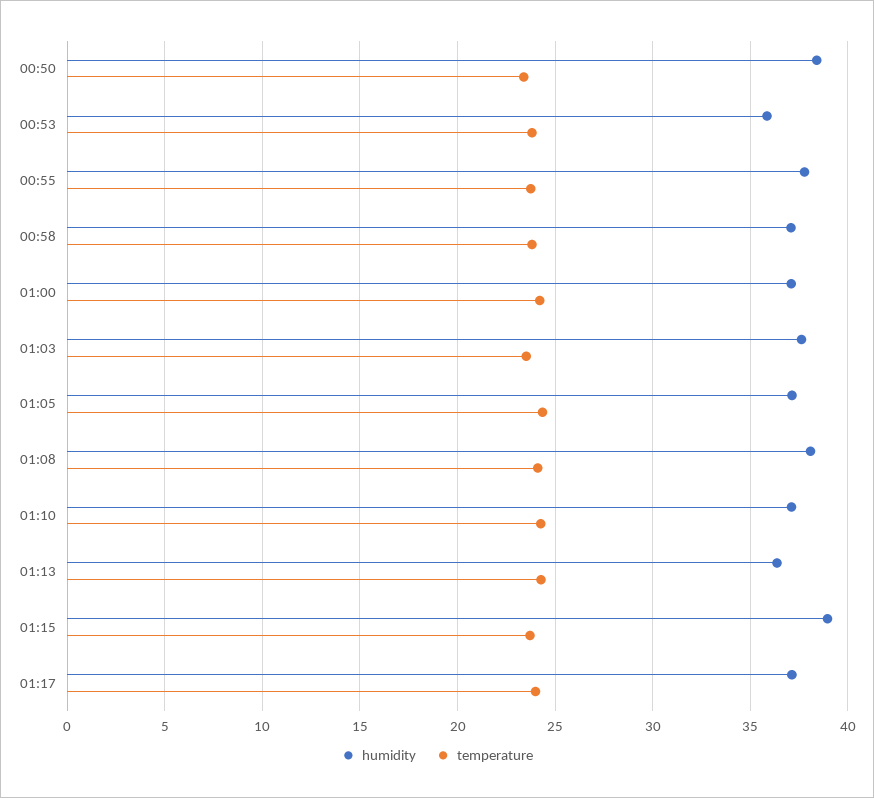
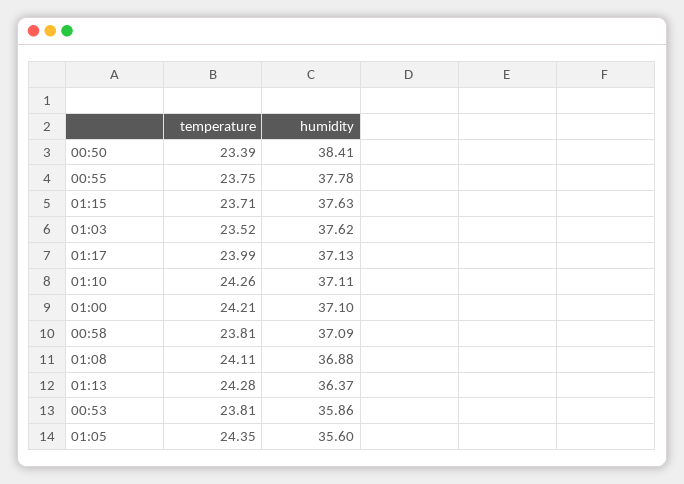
  {
    "humidity": {
      "00:50": 38.41,
      "00:53": 35.86,
      "00:55": 37.78,
      "00:58": 37.09,
      "01:00": 37.1,
      "01:03": 37.62,
-     "01:05": 37,
+     "01:05": 35.6,
-     "01:08": 38,
+     "01:08": 36.88,
      "01:10": 37.11,
      "01:13": 36.37,
-     "01:15": 39,
+     "01:15": 37.63,
      "01:17": 37.13
    },
    "temperature": {
      "00:50": 23.39,
      "00:53": 23.81,
      "00:55": 23.75,
      "00:58": 23.81,
      "01:00": 24.21,
      "01:03": 23.52,
      "01:05": 24.35,
      "01:08": 24.11,
      "01:10": 24.26,
      "01:13": 24.28,
      "01:15": 23.71,
      "01:17": 23.99
    }
  }

